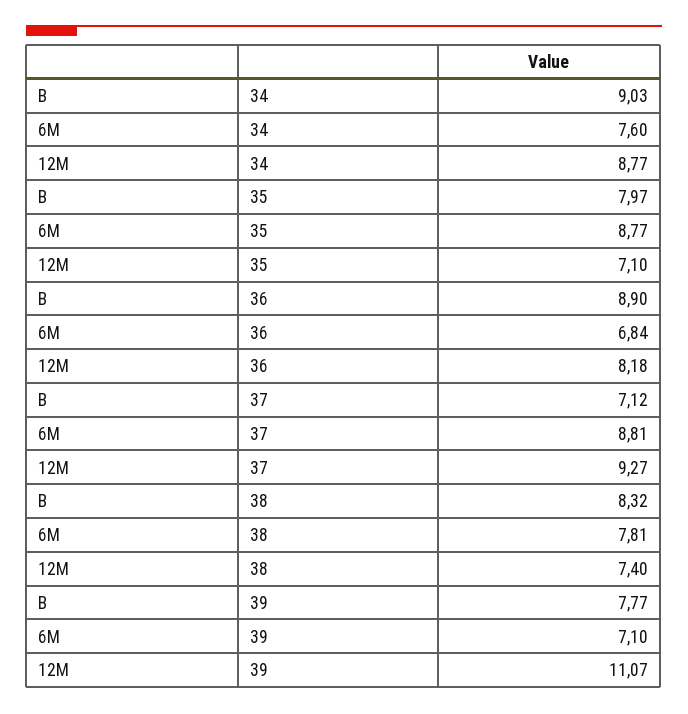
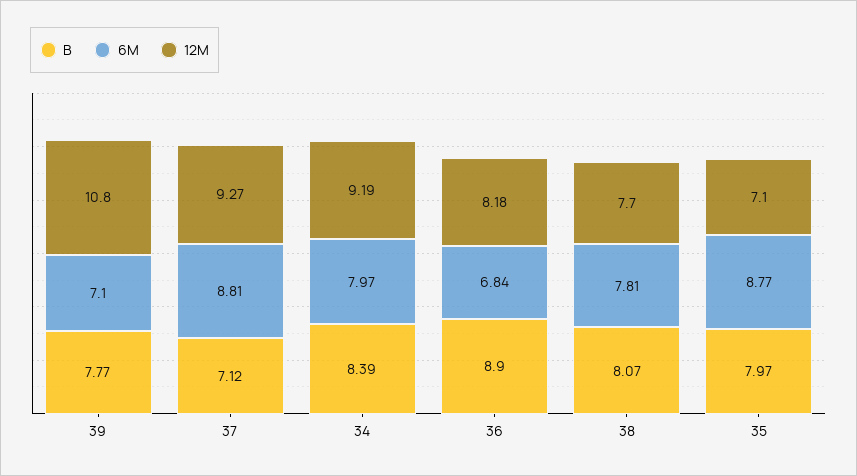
  {
    "B": {
-     "34": 9.03,
+     "34": 8.39,
      "35": 7.97,
      "36": 8.9,
      "37": 7.12,
-     "38": 8.32,
+     "38": 8.07,
      "39": 7.77
    },
    "6M": {
-     "34": 7.6,
+     "34": 7.97,
      "35": 8.77,
      "36": 6.84,
      "37": 8.81,
      "38": 7.81,
      "39": 7.1
    },
    "12M": {
-     "34": 8.77,
+     "34": 9.19,
      "35": 7.1,
      "36": 8.18,
      "37": 9.27,
-     "38": 7.4,
+     "38": 7.7,
-     "39": 11.07
+     "39": 10.8
    }
  }

